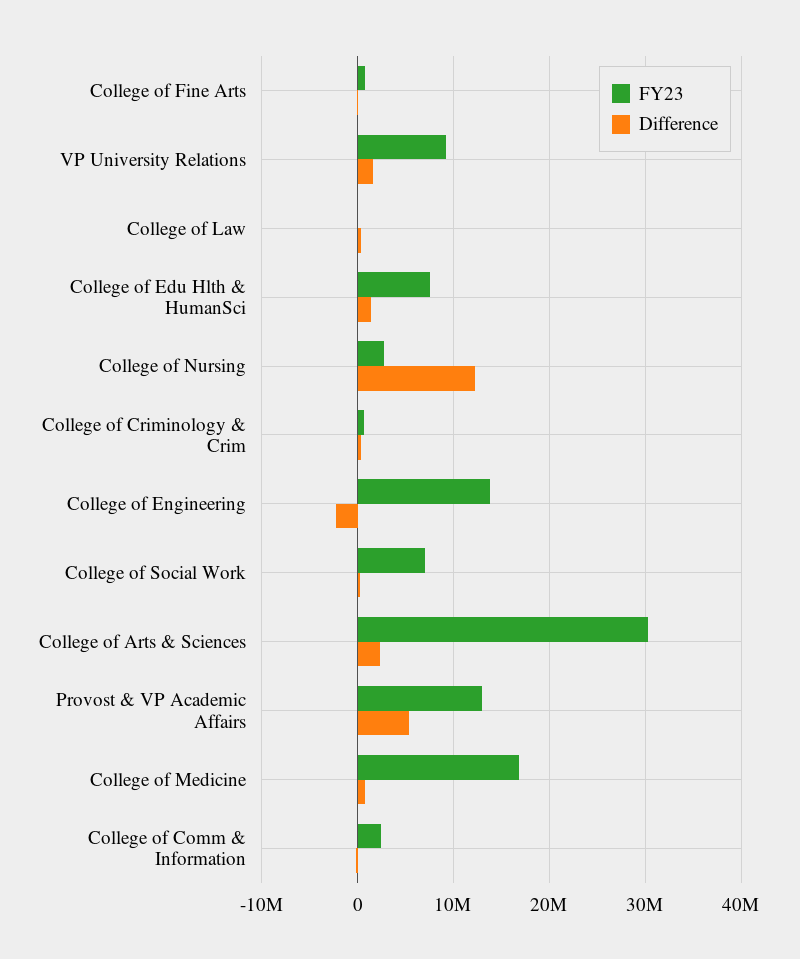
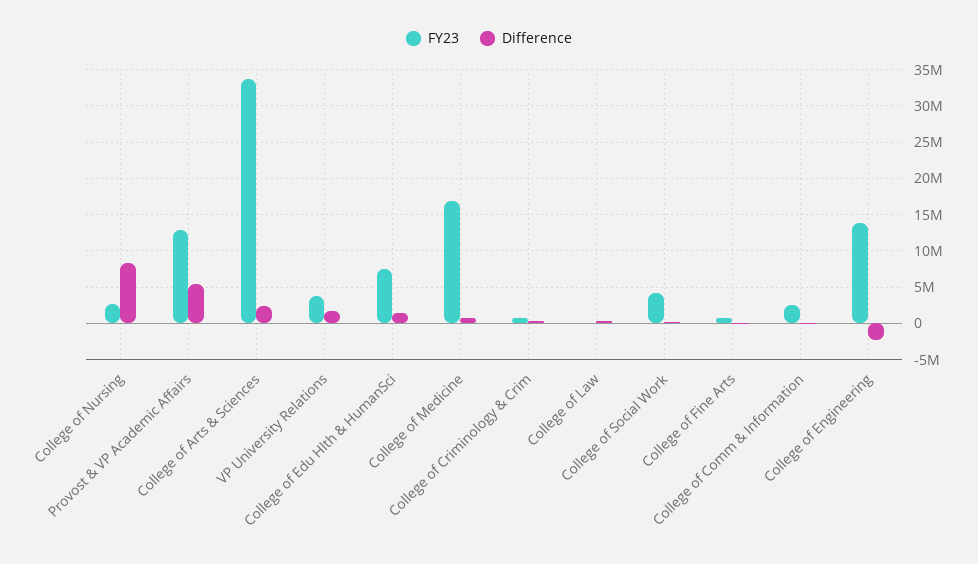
  {
    "FY23": {
      "College of Fine Arts": 1000000,
-     "VP University Relations": 9000000,
+     "VP University Relations": 4000000,
      "College of Law": 0,
      "College of Edu Hlth & HumanSci": 8000000,
      "College of Nursing": 3000000,
      "College of Criminology & Crim": 1000000,
      "College of Engineering": 14000000,
-     "College of Social Work": 7000000,
+     "College of Social Work": 4000000,
-     "College of Arts & Sciences": 30000000,
+     "College of Arts & Sciences": 34000000,
      "Provost & VP Academic Affairs": 13000000,
      "College of Medicine": 17000000,
      "College of Comm & Information": 2000000
    },
    "Difference": {
      "College of Fine Arts": 0,
      "VP University Relations": 2000000,
      "College of Law": 0,
      "College of Edu Hlth & HumanSci": 1000000,
-     "College of Nursing": 12000000,
+     "College of Nursing": 8000000,
      "College of Criminology & Crim": 0,
      "College of Engineering": -2000000,
      "College of Social Work": 0,
      "College of Arts & Sciences": 2000000,
      "Provost & VP Academic Affairs": 5000000,
      "College of Medicine": 1000000,
      "College of Comm & Information": 0
    }
  }

